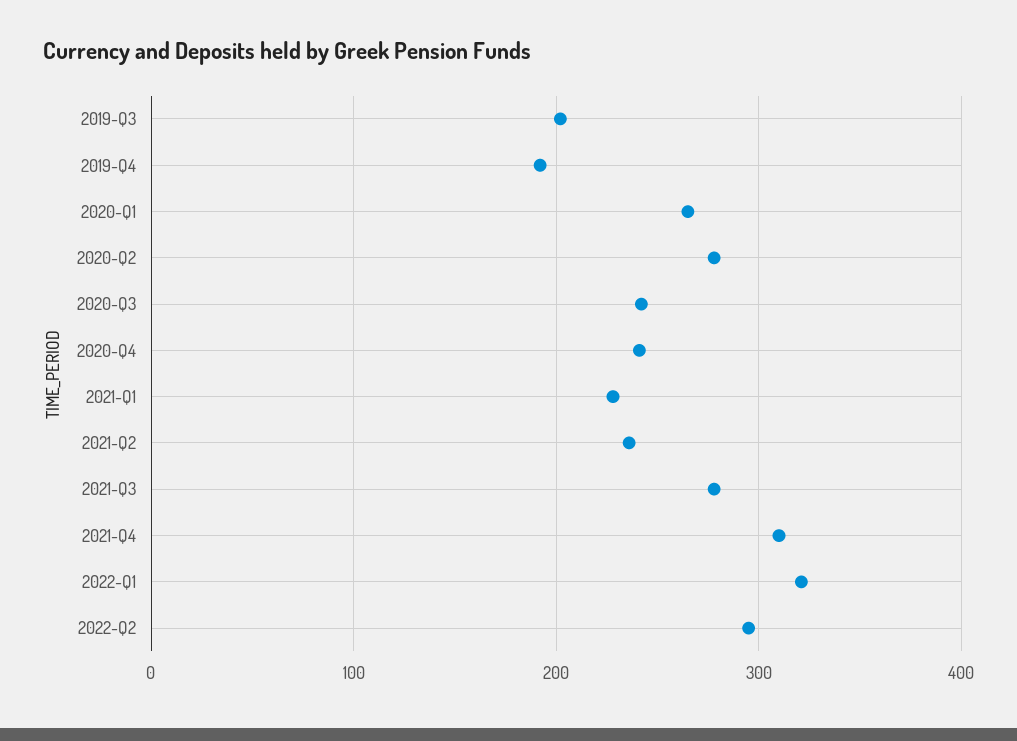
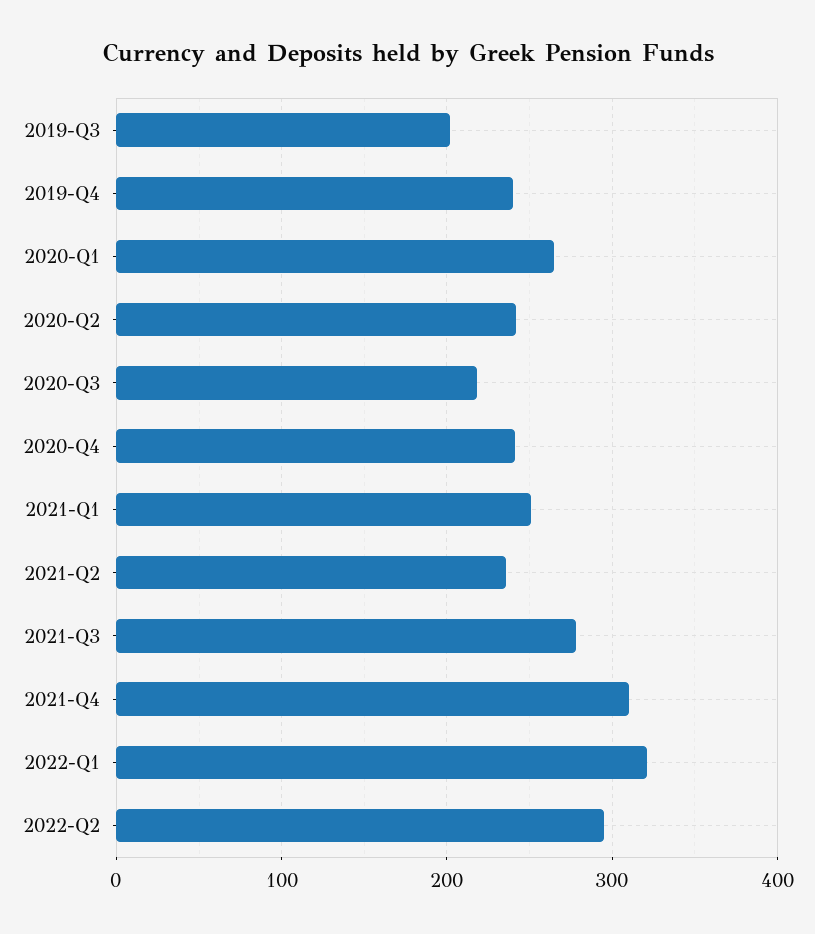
  {
    "2019-Q3": 200,
-   "2019-Q4": 190,
+   "2019-Q4": 240,
    "2020-Q1": 270,
-   "2020-Q2": 280,
+   "2020-Q2": 240,
-   "2020-Q3": 240,
+   "2020-Q3": 220,
    "2020-Q4": 240,
-   "2021-Q1": 230,
+   "2021-Q1": 250,
    "2021-Q2": 240,
    "2021-Q3": 280,
    "2021-Q4": 310,
    "2022-Q1": 320,
    "2022-Q2": 300
  }

